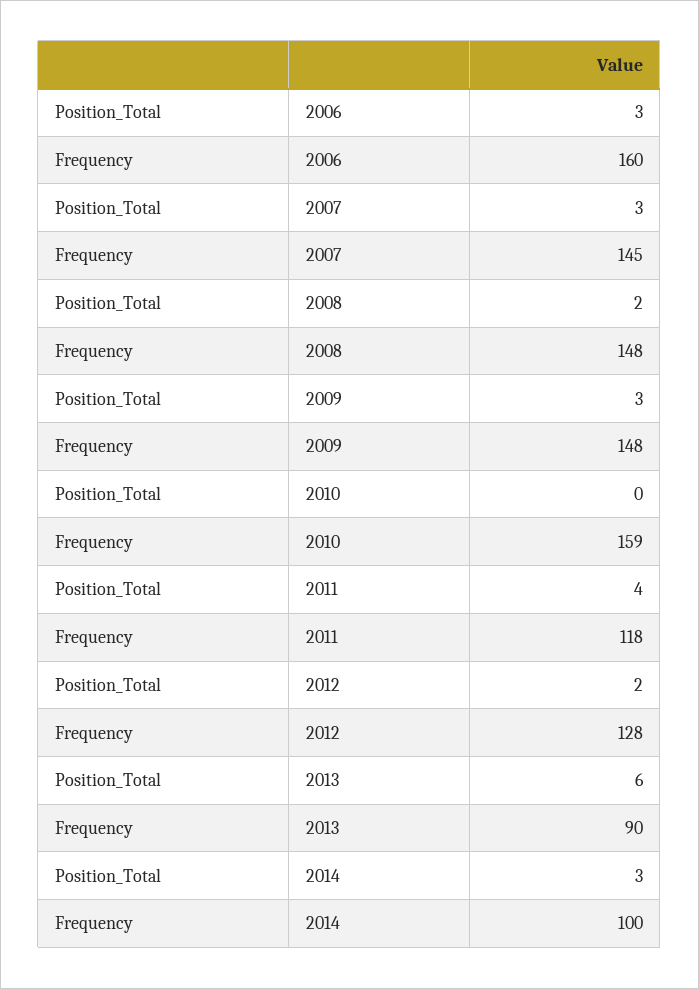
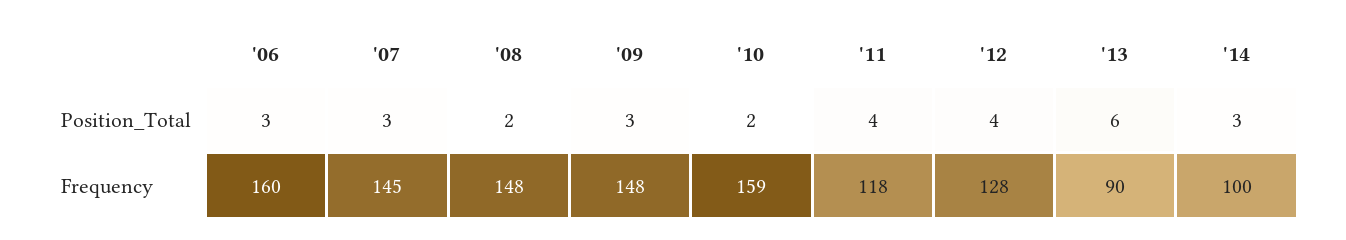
  {
    "Position_Total": {
      "2006": 3,
      "2007": 3,
      "2008": 2,
      "2009": 3,
-     "2010": 0,
+     "2010": 2,
      "2011": 4,
-     "2012": 2,
+     "2012": 4,
      "2013": 6,
      "2014": 3
    },
    "Frequency": {
      "2006": 160,
      "2007": 145,
      "2008": 148,
      "2009": 148,
      "2010": 159,
      "2011": 118,
      "2012": 128,
      "2013": 90,
      "2014": 100
    }
  }

